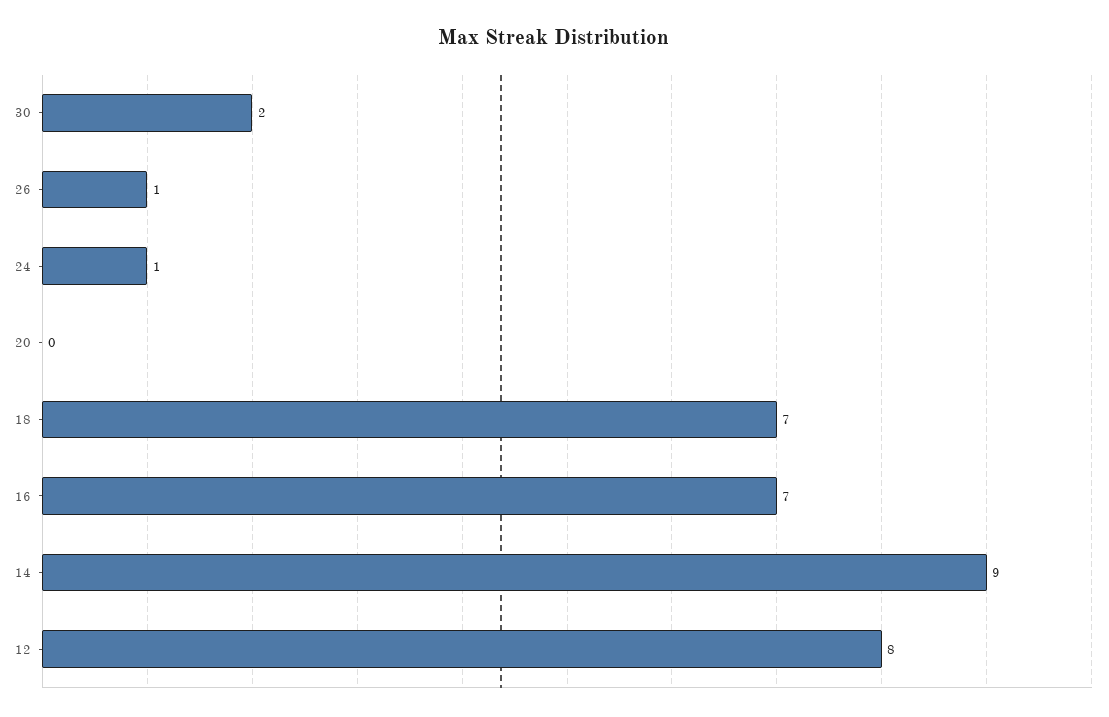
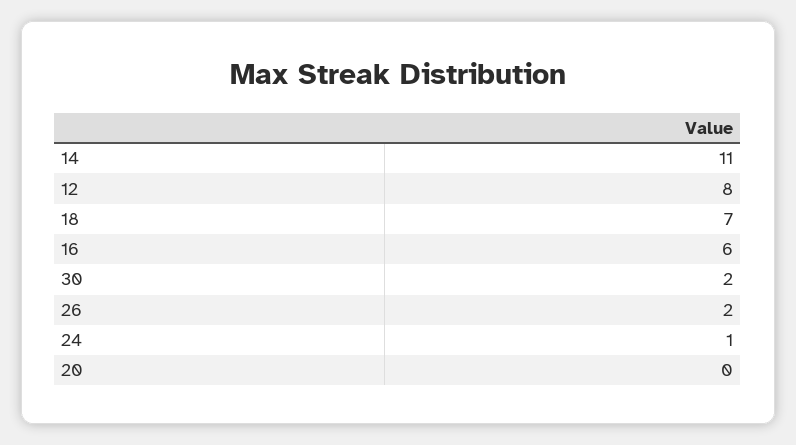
  {
    "30": 2,
-   "26": 1,
+   "26": 2,
    "24": 1,
    "20": 0,
    "18": 7,
-   "16": 7,
+   "16": 6,
-   "14": 9,
+   "14": 11,
    "12": 8
  }

